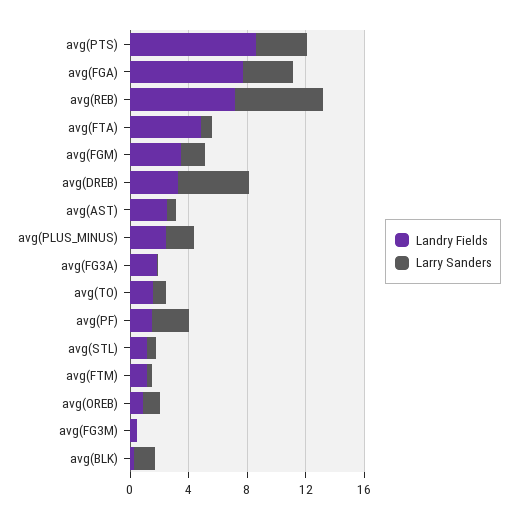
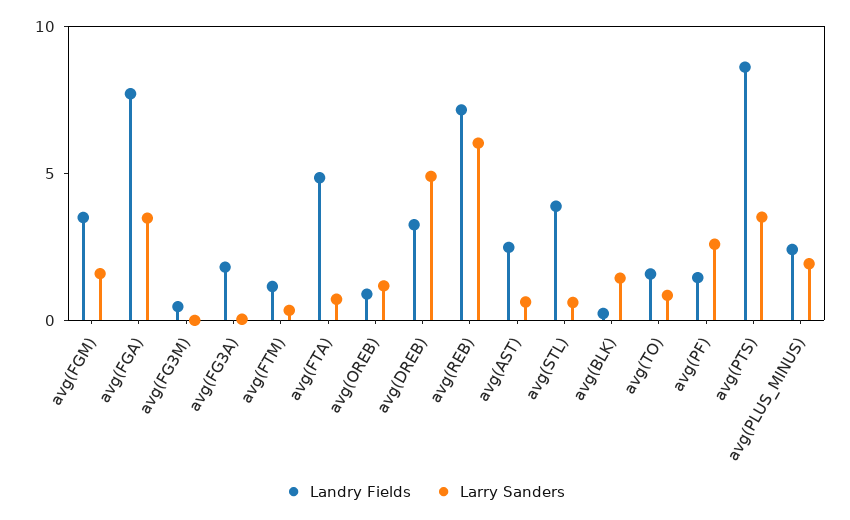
  {
    "Landry Fields": {
      "avg(PTS)": 9,
      "avg(FGA)": 8,
      "avg(REB)": 7,
      "avg(FTA)": 5,
      "avg(FGM)": 3,
      "avg(DREB)": 3,
      "avg(AST)": 2,
      "avg(PLUS_MINUS)": 2,
      "avg(FG3A)": 2,
      "avg(TO)": 2,
      "avg(PF)": 1,
-     "avg(STL)": 1,
+     "avg(STL)": 4,
      "avg(FTM)": 1,
      "avg(OREB)": 1,
      "avg(FG3M)": 0,
      "avg(BLK)": 0
    },
    "Larry Sanders": {
      "avg(PTS)": 4,
      "avg(FGA)": 3,
      "avg(REB)": 6,
      "avg(FTA)": 1,
      "avg(FGM)": 2,
      "avg(DREB)": 5,
      "avg(AST)": 1,
      "avg(PLUS_MINUS)": 2,
      "avg(FG3A)": 0,
      "avg(TO)": 1,
      "avg(PF)": 3,
      "avg(STL)": 1,
      "avg(FTM)": 0,
      "avg(OREB)": 1,
      "avg(FG3M)": 0,
      "avg(BLK)": 1
    }
  }

